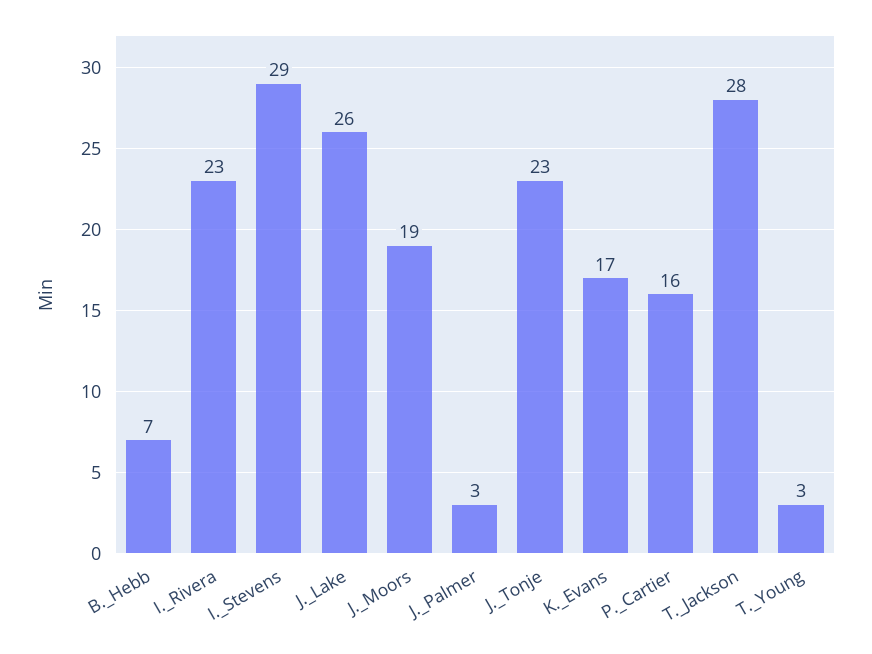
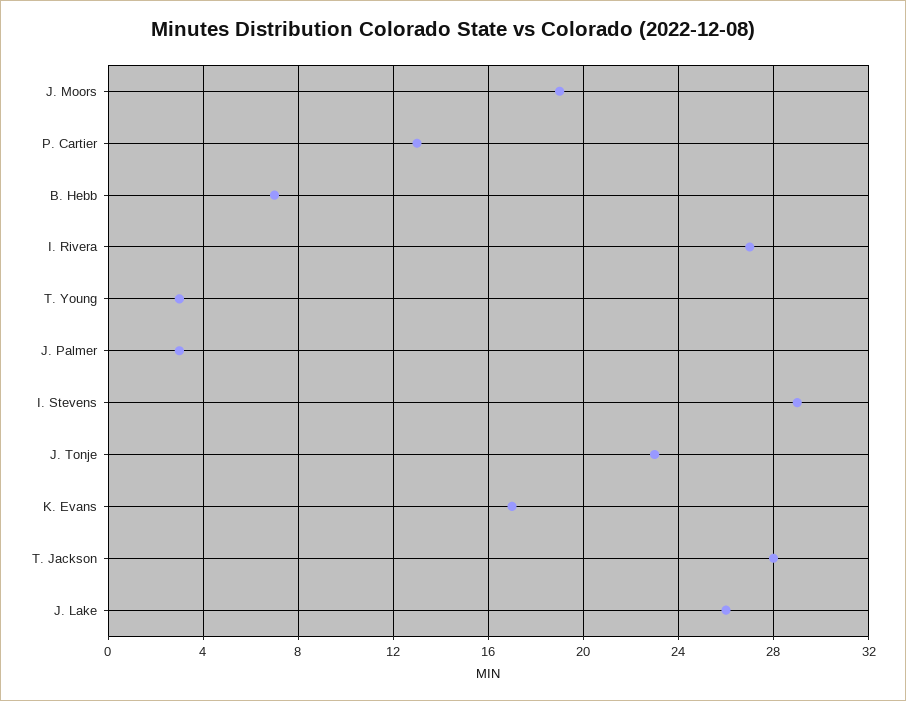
  {
    "B._Hebb": 7,
-   "I._Rivera": 23,
+   "I._Rivera": 27,
    "I._Stevens": 29,
    "J._Lake": 26,
    "J._Moors": 19,
    "J._Palmer": 3,
    "J._Tonje": 23,
    "K._Evans": 17,
-   "P._Cartier": 16,
+   "P._Cartier": 13,
    "T._Jackson": 28,
    "T._Young": 3
  }

